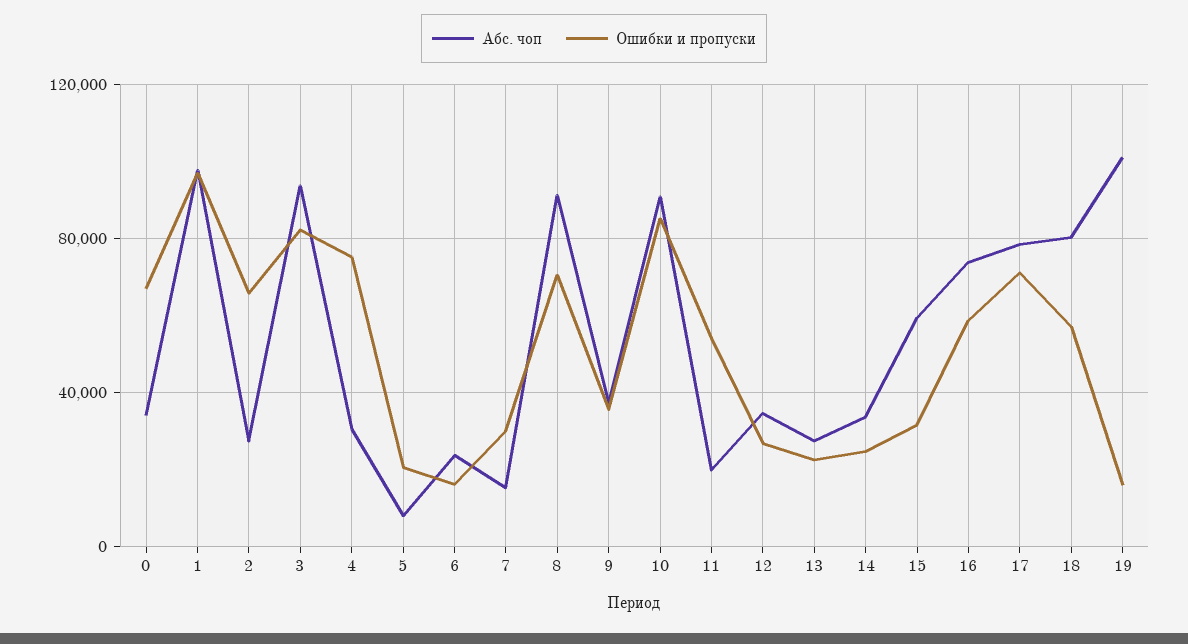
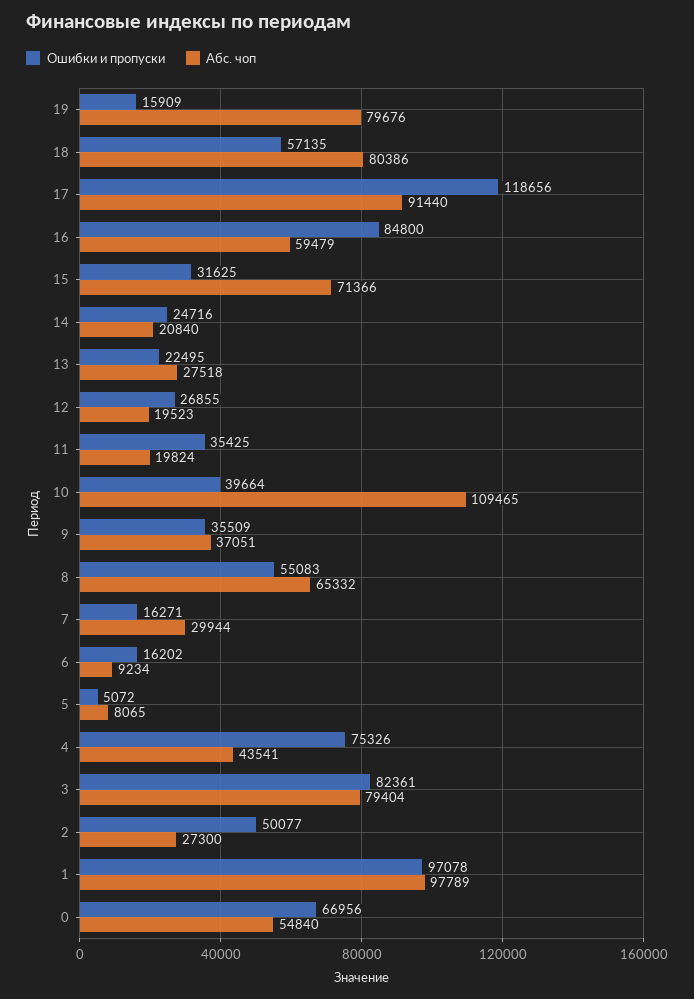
  {
    "Абс. чоп": {
-     "0": 35000,
+     "0": 54840,
      "1": 97789,
      "2": 27300,
-     "3": 95000,
+     "3": 79404,
-     "4": 30000,
+     "4": 43541,
      "5": 8065,
-     "6": 25000,
+     "6": 9234,
-     "7": 15000,
+     "7": 29944,
-     "8": 90000,
+     "8": 65332,
      "9": 37051,
-     "10": 90000,
+     "10": 109465,
      "11": 19824,
-     "12": 35000,
+     "12": 19523,
      "13": 27518,
-     "14": 35000,
+     "14": 20840,
-     "15": 60000,
+     "15": 71366,
-     "16": 75000,
+     "16": 59479,
-     "17": 80000,
+     "17": 91440,
      "18": 80386,
-     "19": 100000
+     "19": 79676
    },
    "Ошибки и пропуски": {
      "0": 66956,
      "1": 97078,
-     "2": 65000,
+     "2": 50077,
      "3": 82361,
      "4": 75326,
-     "5": 20000,
+     "5": 5072,
      "6": 16202,
-     "7": 30000,
+     "7": 16271,
-     "8": 70000,
+     "8": 55083,
      "9": 35509,
-     "10": 85000,
+     "10": 39664,
-     "11": 55000,
+     "11": 35425,
      "12": 26855,
      "13": 22495,
      "14": 24716,
      "15": 31625,
-     "16": 60000,
+     "16": 84800,
-     "17": 70000,
+     "17": 118656,
      "18": 57135,
      "19": 15909
    }
  }

